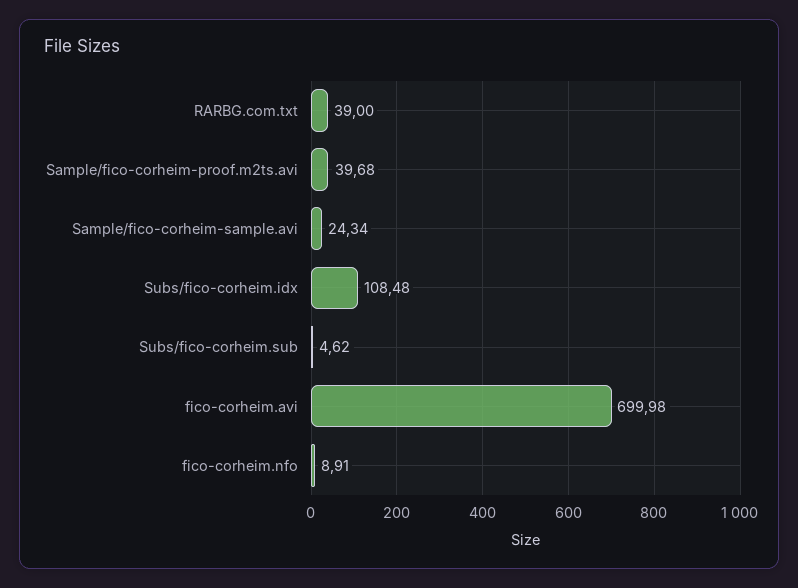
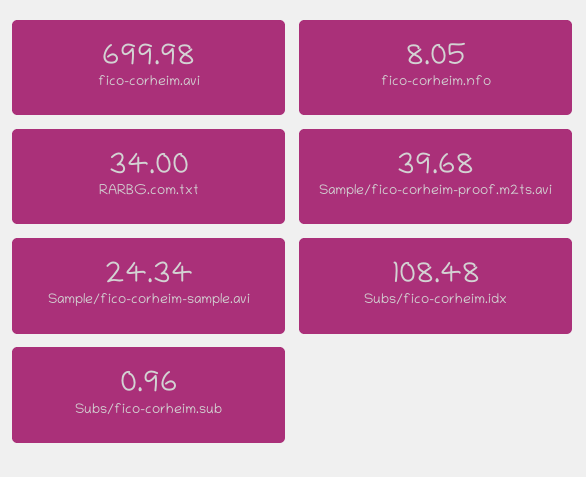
  {
-   "RARBG.com.txt": 39,
+   "RARBG.com.txt": 34,
    "Sample/fico-corheim-proof.m2ts.avi": 39.68,
    "Sample/fico-corheim-sample.avi": 24.34,
    "Subs/fico-corheim.idx": 108.48,
-   "Subs/fico-corheim.sub": 4.62,
+   "Subs/fico-corheim.sub": 0.96,
    "fico-corheim.avi": 699.98,
-   "fico-corheim.nfo": 8.91
+   "fico-corheim.nfo": 8.05
  }

